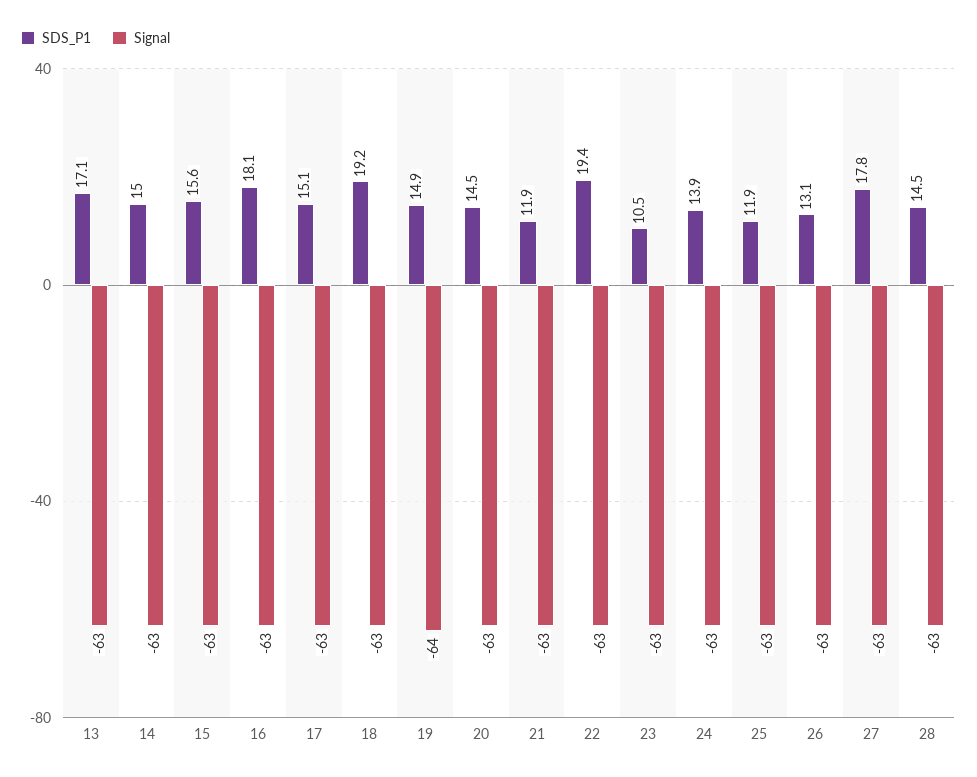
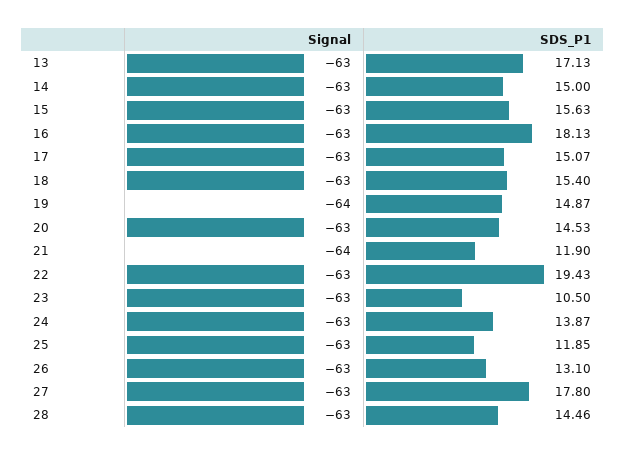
  {
    "SDS_P1": {
      "13": 17.13,
      "14": 15,
      "15": 15.63,
      "16": 18.13,
      "17": 15.07,
-     "18": 19.2,
+     "18": 15.4,
      "19": 14.87,
      "20": 14.53,
      "21": 11.9,
      "22": 19.43,
      "23": 10.5,
      "24": 13.87,
      "25": 11.85,
      "26": 13.1,
      "27": 17.8,
      "28": 14.46
    },
    "Signal": {
      "13": -63,
      "14": -63,
      "15": -63,
      "16": -63,
      "17": -63,
      "18": -63,
      "19": -64,
      "20": -63,
-     "21": -63,
+     "21": -64,
      "22": -63,
      "23": -63,
      "24": -63,
      "25": -63,
      "26": -63,
      "27": -63,
      "28": -63
    }
  }

